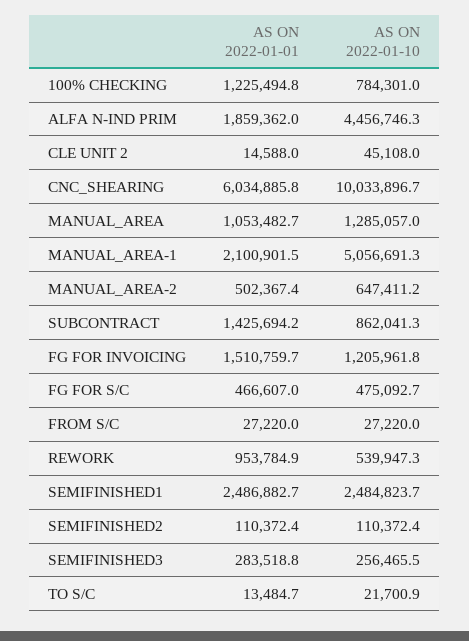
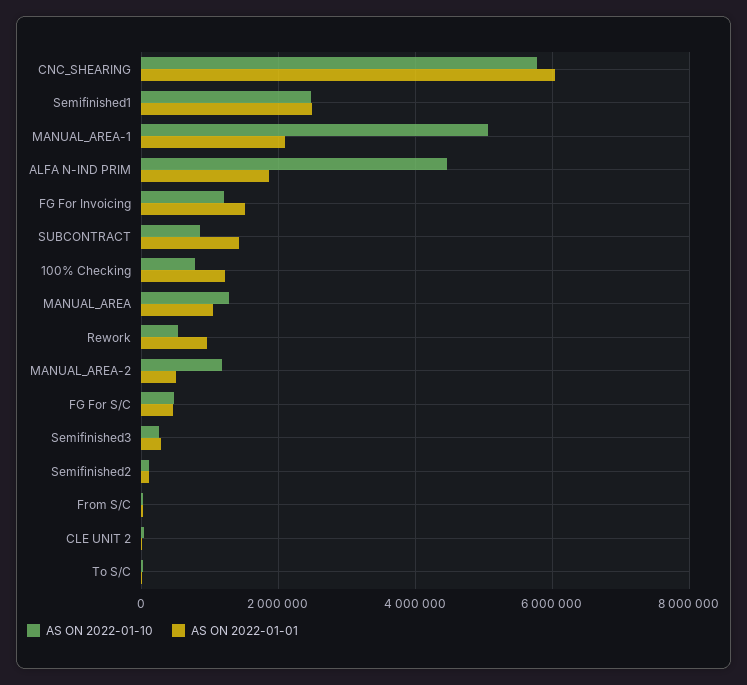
  {
    "AS ON 2022-01-01": {
      "100% CHECKING": 1225494.8,
      "ALFA N-IND PRIM": 1859362,
      "CLE UNIT 2": 14588,
      "CNC_SHEARING": 6034885.8,
      "MANUAL_AREA": 1053482.7,
      "MANUAL_AREA-1": 2100901.5,
      "MANUAL_AREA-2": 502367.4,
      "SUBCONTRACT": 1425694.2,
      "FG FOR INVOICING": 1510759.7,
      "FG FOR S/C": 466607,
      "FROM S/C": 27220,
      "REWORK": 953784.9,
      "SEMIFINISHED1": 2486882.7,
      "SEMIFINISHED2": 110372.4,
      "SEMIFINISHED3": 283518.8,
      "TO S/C": 13484.7
    },
    "AS ON 2022-01-10": {
      "100% CHECKING": 784301,
      "ALFA N-IND PRIM": 4456746.3,
      "CLE UNIT 2": 45108,
-     "CNC_SHEARING": 10033896.7,
+     "CNC_SHEARING": 5800000,
      "MANUAL_AREA": 1285057,
      "MANUAL_AREA-1": 5056691.3,
-     "MANUAL_AREA-2": 647411.2,
+     "MANUAL_AREA-2": 1200000,
      "SUBCONTRACT": 862041.3,
      "FG FOR INVOICING": 1205961.8,
      "FG FOR S/C": 475092.7,
      "FROM S/C": 27220,
      "REWORK": 539947.3,
      "SEMIFINISHED1": 2484823.7,
      "SEMIFINISHED2": 110372.4,
      "SEMIFINISHED3": 256465.5,
      "TO S/C": 21700.9
    }
  }

